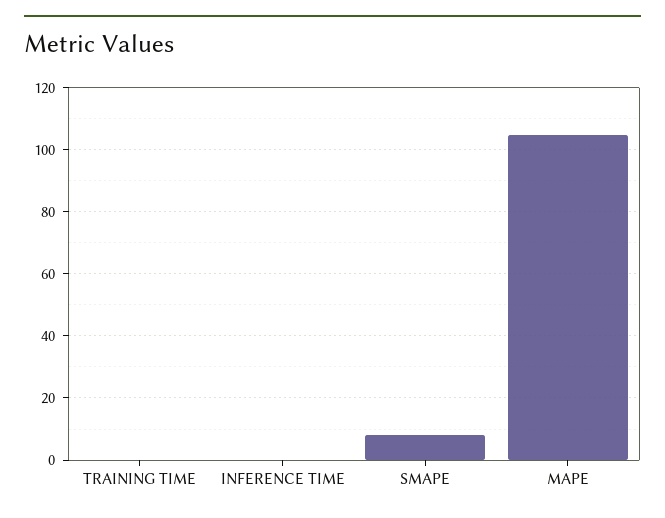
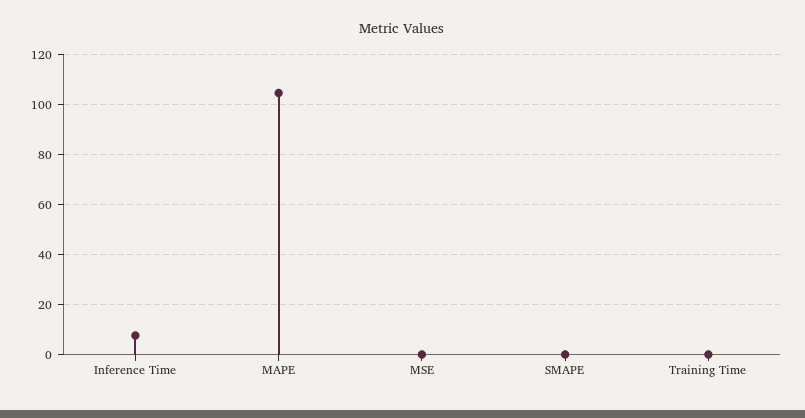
  {
    "TRAINING TIME": 0,
-   "INFERENCE TIME": 0,
+   "INFERENCE TIME": 7.5,
-   "SMAPE": 8,
+   "SMAPE": 0,
-   "MAPE": 104
+   "MAPE": 104,
+   "MSE": 0
  }

